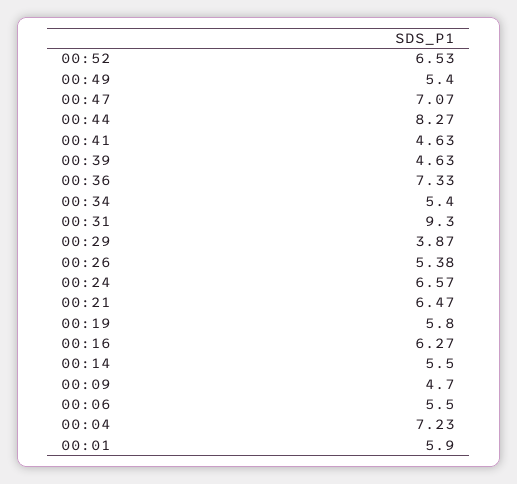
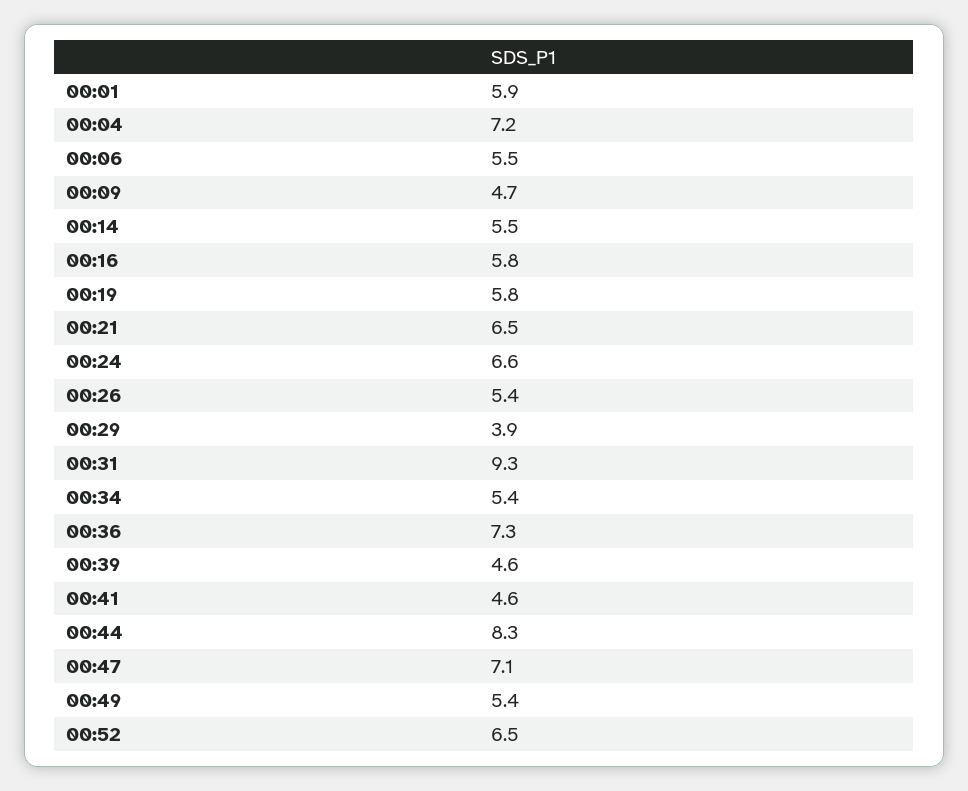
  {
    "00:52": 6.53,
    "00:49": 5.4,
    "00:47": 7.07,
    "00:44": 8.27,
    "00:41": 4.63,
    "00:39": 4.63,
    "00:36": 7.33,
    "00:34": 5.4,
    "00:31": 9.3,
    "00:29": 3.87,
    "00:26": 5.38,
    "00:24": 6.57,
    "00:21": 6.47,
    "00:19": 5.8,
-   "00:16": 6.27,
+   "00:16": 5.8,
    "00:14": 5.5,
    "00:09": 4.7,
    "00:06": 5.5,
    "00:04": 7.23,
    "00:01": 5.9
  }

